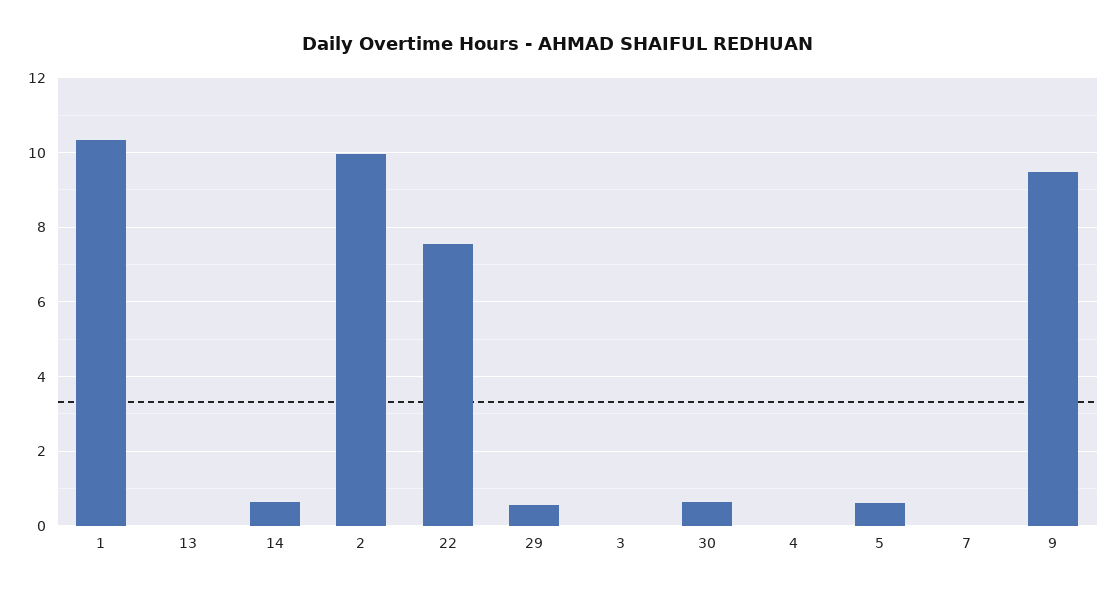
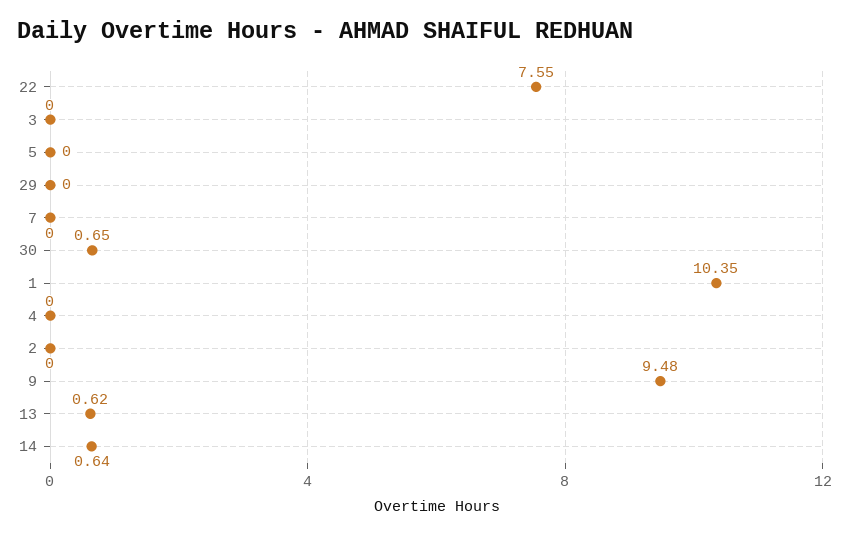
  {
    "1": 10.35,
-   "13": 0,
+   "13": 0.62,
    "14": 0.64,
-   "2": 10,
+   "2": 0,
    "22": 7.55,
-   "29": 0.6,
+   "29": 0,
    "3": 0,
    "30": 0.65,
    "4": 0,
-   "5": 0.6,
+   "5": 0,
    "7": 0,
    "9": 9.48
  }

